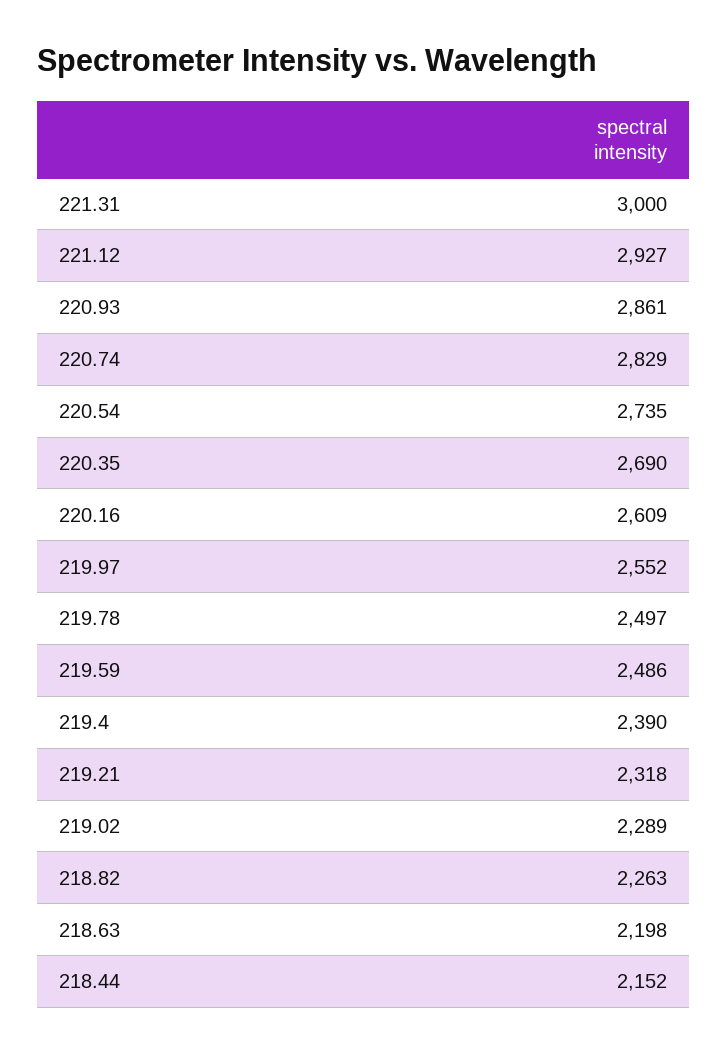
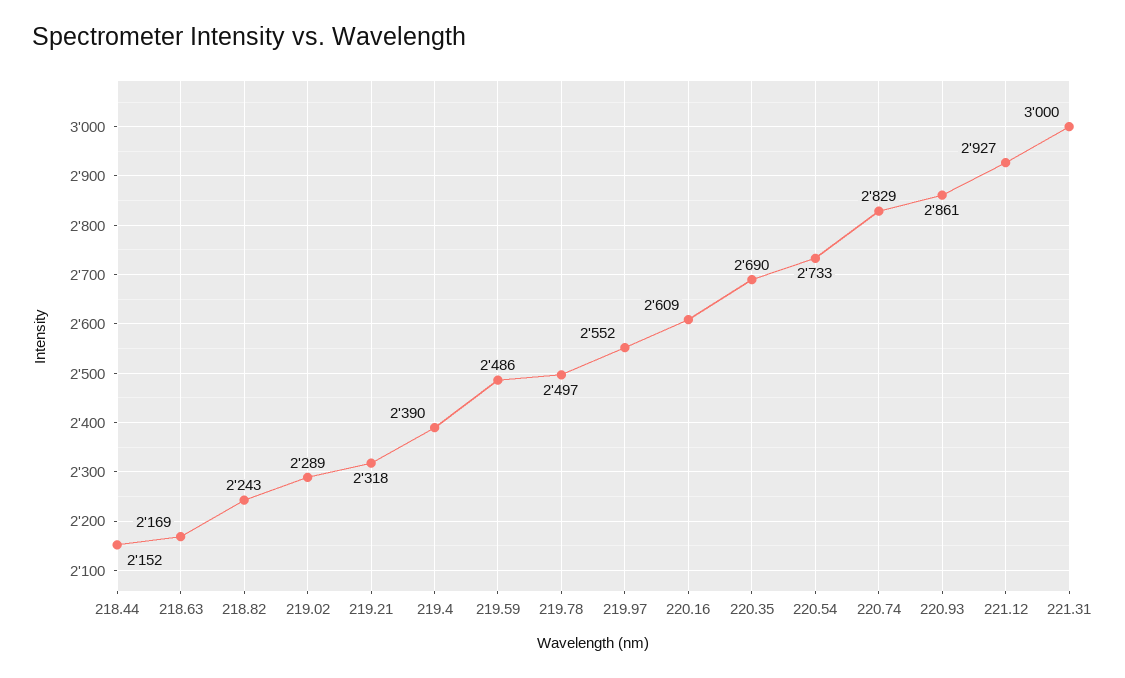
  {
    "221.31": 3000,
    "221.12": 2927,
    "220.93": 2861,
    "220.74": 2829,
-   "220.54": 2735,
+   "220.54": 2733,
    "220.35": 2690,
    "220.16": 2609,
    "219.97": 2552,
    "219.78": 2497,
    "219.59": 2486,
    "219.4": 2390,
    "219.21": 2318,
    "219.02": 2289,
-   "218.82": 2263,
+   "218.82": 2243,
-   "218.63": 2198,
+   "218.63": 2169,
    "218.44": 2152
  }

